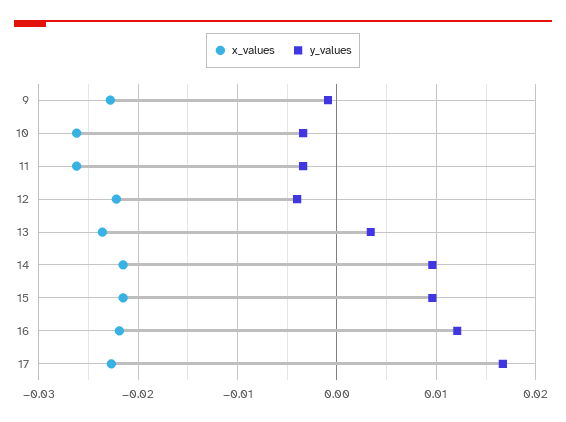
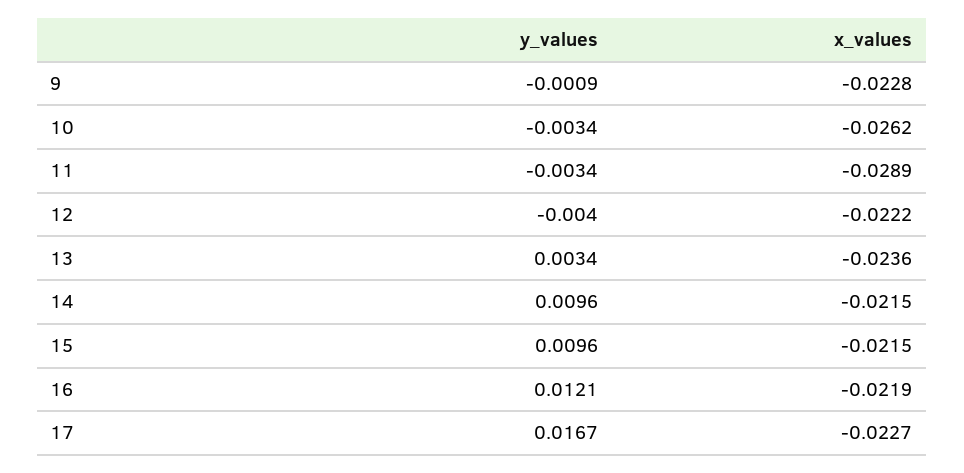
  {
    "x_values": {
      "9": -0.0228,
      "10": -0.0262,
-     "11": -0.026,
+     "11": -0.0289,
      "12": -0.0222,
      "13": -0.0236,
      "14": -0.0215,
      "15": -0.0215,
      "16": -0.0219,
      "17": -0.0227
    },
    "y_values": {
      "9": -0.0009,
      "10": -0.0034,
      "11": -0.0034,
      "12": -0.004,
      "13": 0.0034,
      "14": 0.0096,
      "15": 0.0096,
      "16": 0.0121,
      "17": 0.0167
    }
  }

